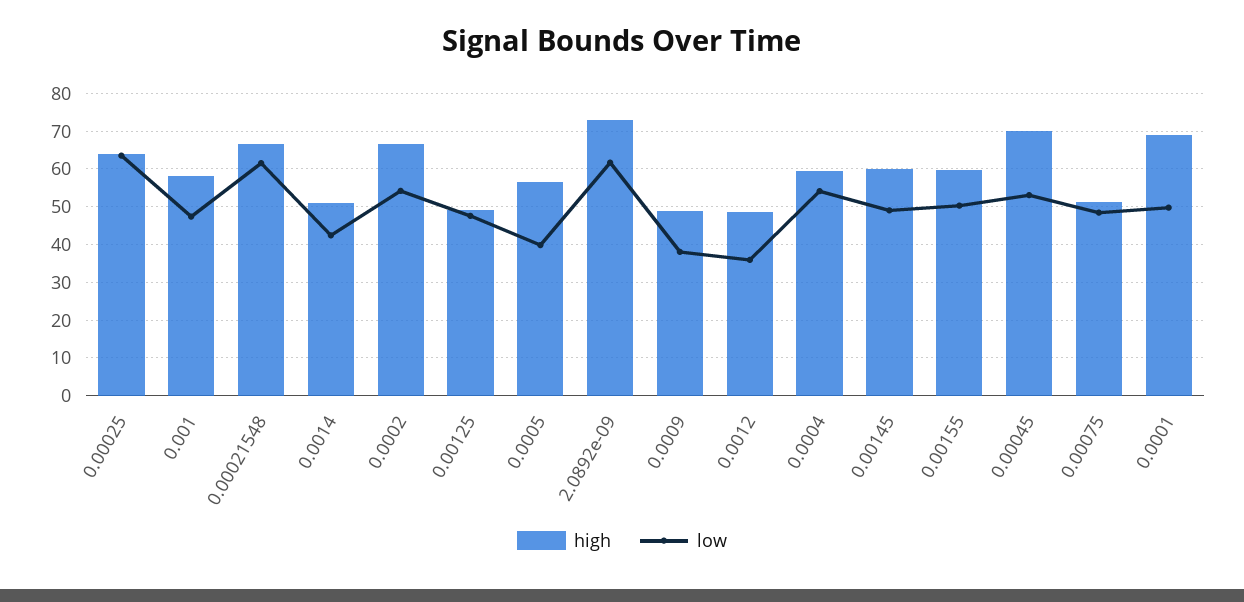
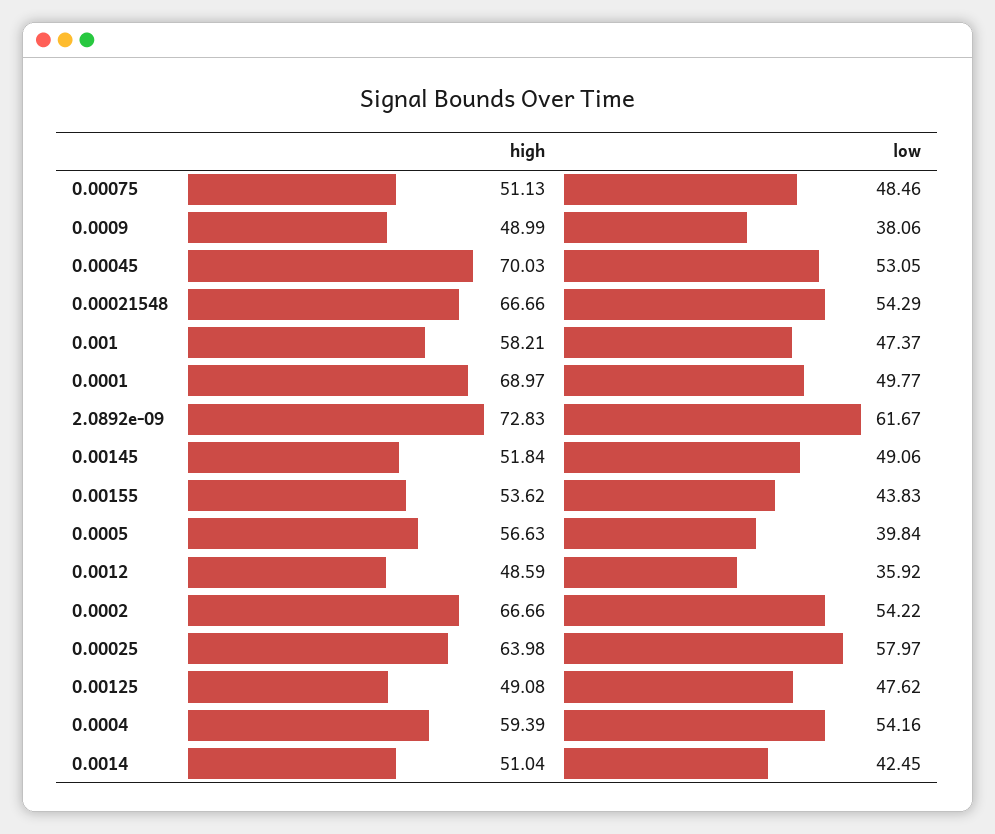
  {
    "high": {
      "0.00025": 63.98,
      "0.001": 58.21,
      "0.00021548": 66.66,
      "0.0014": 51.04,
      "0.0002": 66.66,
      "0.00125": 49.08,
      "0.0005": 56.63,
      "2.0892e-09": 72.83,
      "0.0009": 48.99,
      "0.0012": 48.59,
      "0.0004": 59.39,
-     "0.00145": 60,
+     "0.00145": 51.84,
-     "0.00155": 60,
+     "0.00155": 53.62,
      "0.00045": 70.03,
      "0.00075": 51.13,
      "0.0001": 68.97
    },
    "low": {
-     "0.00025": 64,
+     "0.00025": 57.97,
      "0.001": 47.37,
-     "0.00021548": 62,
+     "0.00021548": 54.29,
      "0.0014": 42.45,
      "0.0002": 54.22,
      "0.00125": 47.62,
      "0.0005": 39.84,
      "2.0892e-09": 61.67,
      "0.0009": 38.06,
      "0.0012": 35.92,
      "0.0004": 54.16,
      "0.00145": 49.06,
-     "0.00155": 50,
+     "0.00155": 43.83,
      "0.00045": 53.05,
      "0.00075": 48.46,
      "0.0001": 49.77
    }
  }

